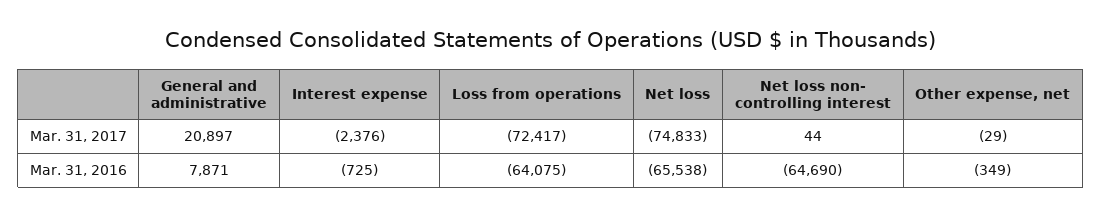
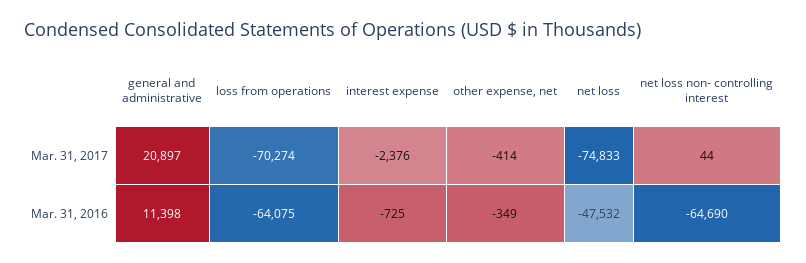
  {
    "General and administrative": {
      "Mar. 31, 2017": 20897,
-     "Mar. 31, 2016": 7871
+     "Mar. 31, 2016": 11398
    },
    "Interest expense": {
      "Mar. 31, 2017": -2376,
      "Mar. 31, 2016": -725
    },
    "Loss from operations": {
-     "Mar. 31, 2017": -72417,
+     "Mar. 31, 2017": -70274,
      "Mar. 31, 2016": -64075
    },
    "Net loss": {
      "Mar. 31, 2017": -74833,
-     "Mar. 31, 2016": -65538
+     "Mar. 31, 2016": -47532
    },
    "Net loss non- controlling interest": {
      "Mar. 31, 2017": 44,
      "Mar. 31, 2016": -64690
    },
    "Other expense, net": {
-     "Mar. 31, 2017": -29,
+     "Mar. 31, 2017": -414,
      "Mar. 31, 2016": -349
    }
  }

